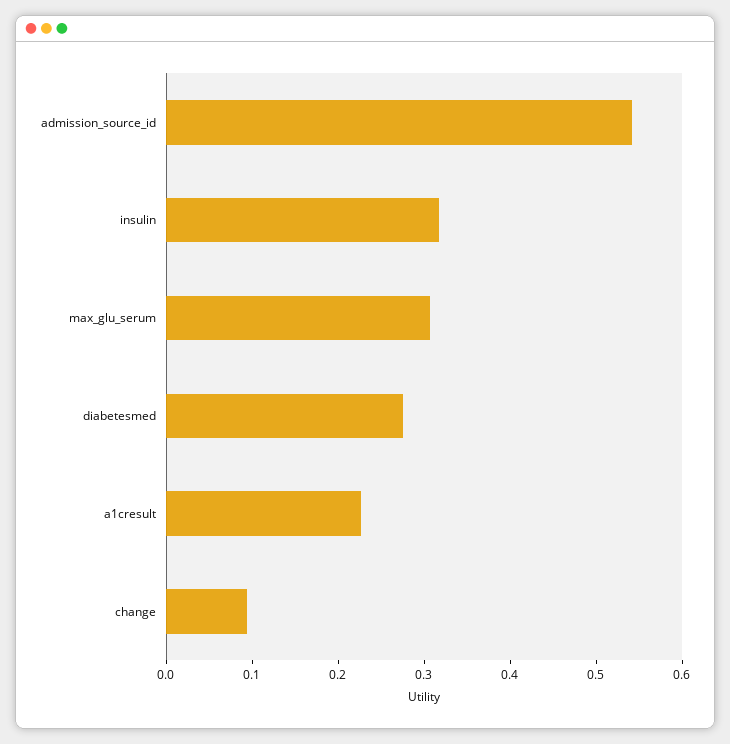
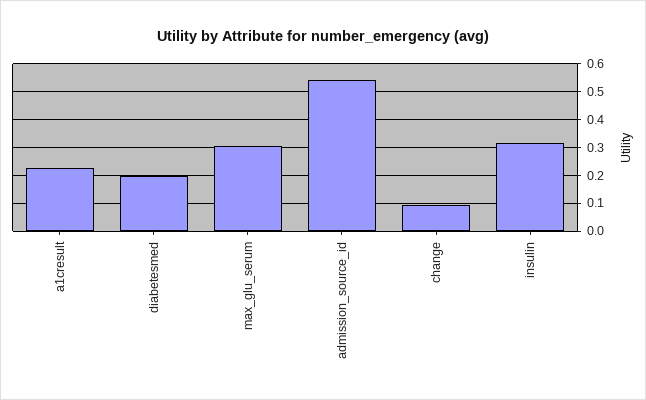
  {
    "admission_source_id": 0.54,
    "insulin": 0.32,
    "max_glu_serum": 0.3,
-   "diabetesmed": 0.28,
+   "diabetesmed": 0.2,
    "a1cresult": 0.22,
    "change": 0.1
  }

